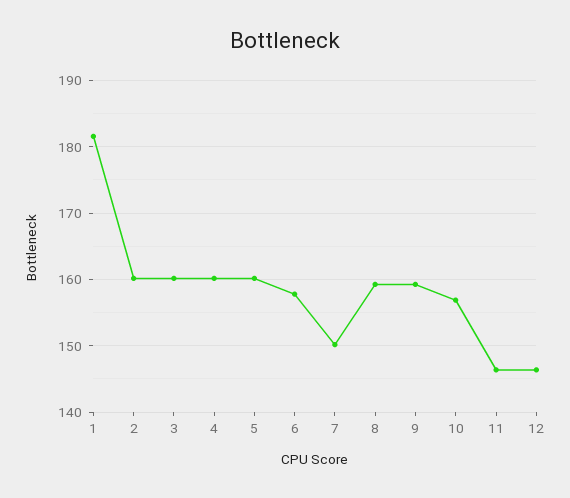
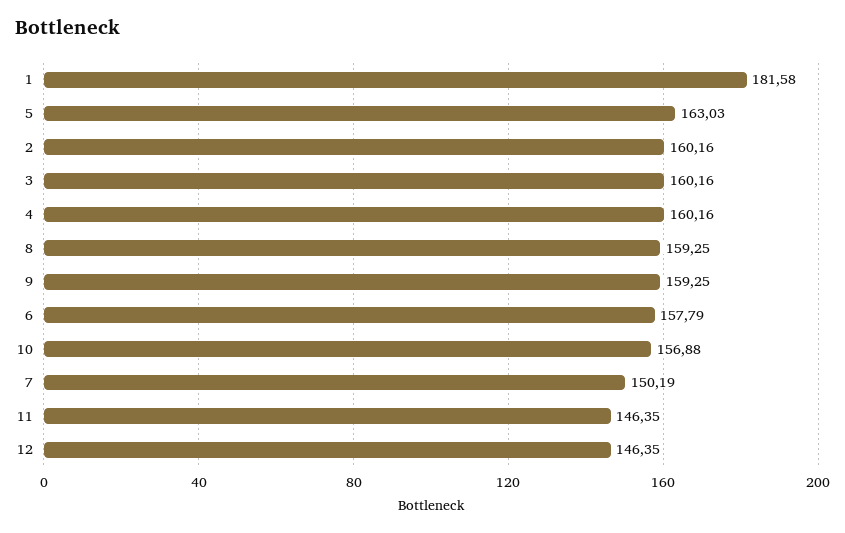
  {
    "1": 181.58,
    "2": 160.16,
    "3": 160.16,
    "4": 160.16,
-   "5": 160,
+   "5": 163.03,
    "6": 157.79,
    "7": 150.19,
    "8": 159.25,
    "9": 159.25,
    "10": 156.88,
    "11": 146.35,
    "12": 146.35
  }

